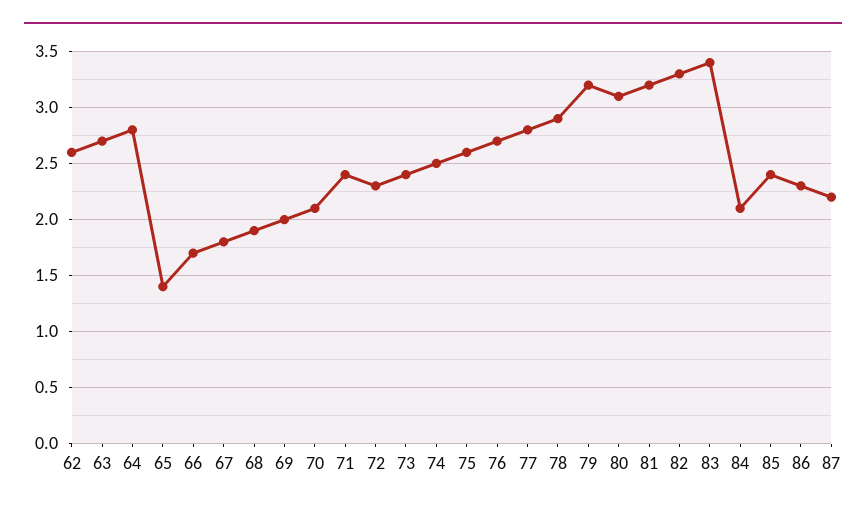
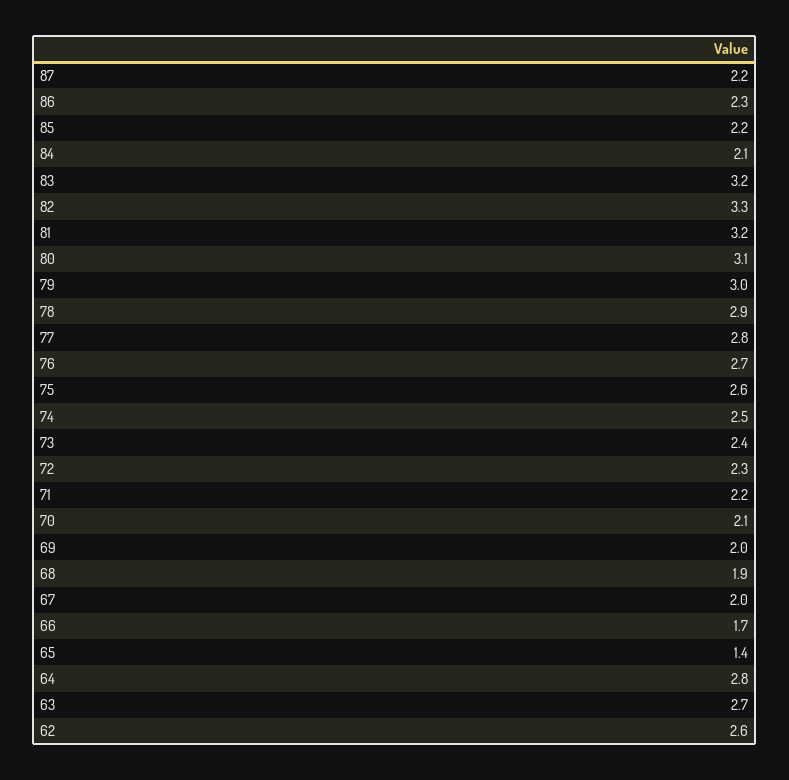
  {
    "62": 2.6,
    "63": 2.7,
    "64": 2.8,
    "65": 1.4,
    "66": 1.7,
-   "67": 1.8,
+   "67": 2,
    "68": 1.9,
    "69": 2,
    "70": 2.1,
-   "71": 2.4,
+   "71": 2.2,
    "72": 2.3,
    "73": 2.4,
    "74": 2.5,
    "75": 2.6,
    "76": 2.7,
    "77": 2.8,
    "78": 2.9,
-   "79": 3.2,
+   "79": 3,
    "80": 3.1,
    "81": 3.2,
    "82": 3.3,
-   "83": 3.4,
+   "83": 3.2,
    "84": 2.1,
-   "85": 2.4,
+   "85": 2.2,
    "86": 2.3,
    "87": 2.2
  }

